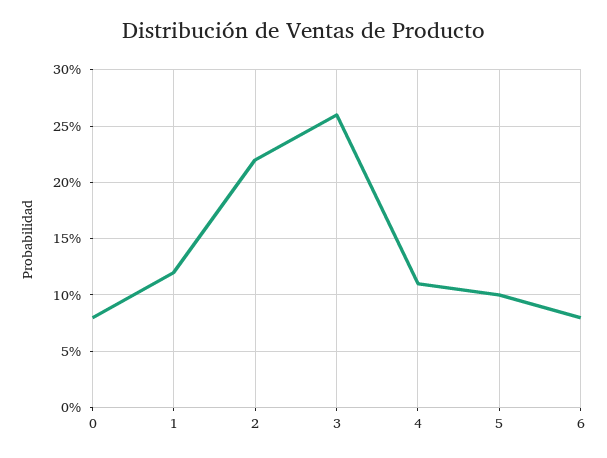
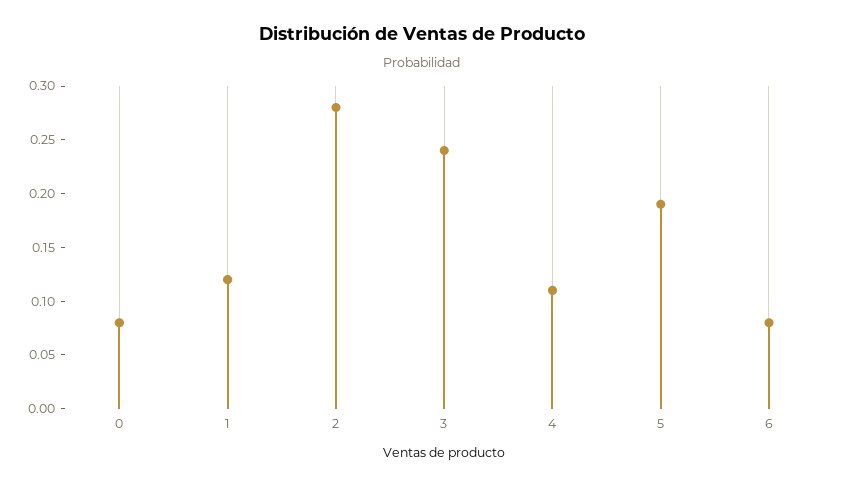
  {
    "0": 0.08,
    "1": 0.12,
-   "2": 0.22,
+   "2": 0.28,
-   "3": 0.26,
+   "3": 0.24,
    "4": 0.11,
-   "5": 0.1,
+   "5": 0.19,
    "6": 0.08
  }

